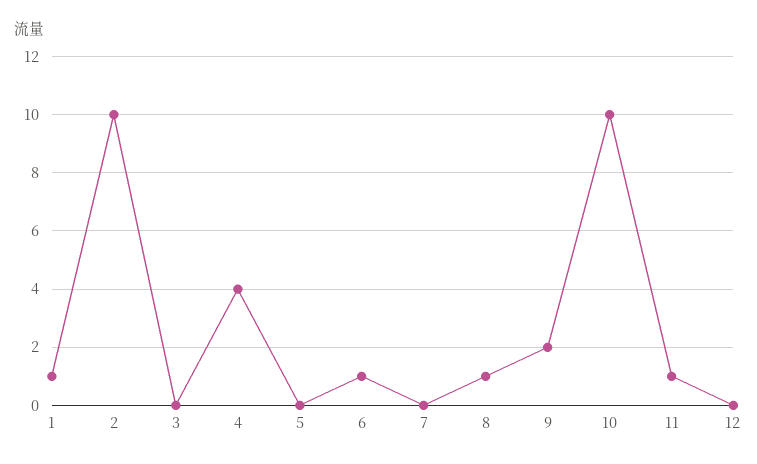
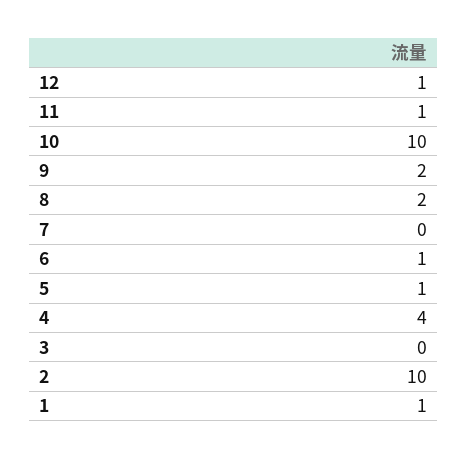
  {
    "1": 1,
    "2": 10,
    "3": 0,
    "4": 4,
-   "5": 0,
+   "5": 1,
    "6": 1,
    "7": 0,
-   "8": 1,
+   "8": 2,
    "9": 2,
    "10": 10,
    "11": 1,
-   "12": 0
+   "12": 1
  }

